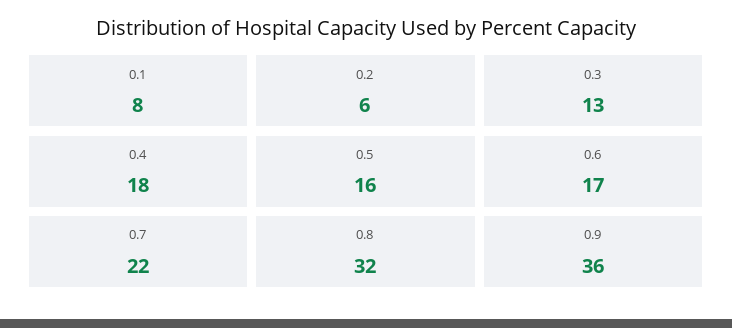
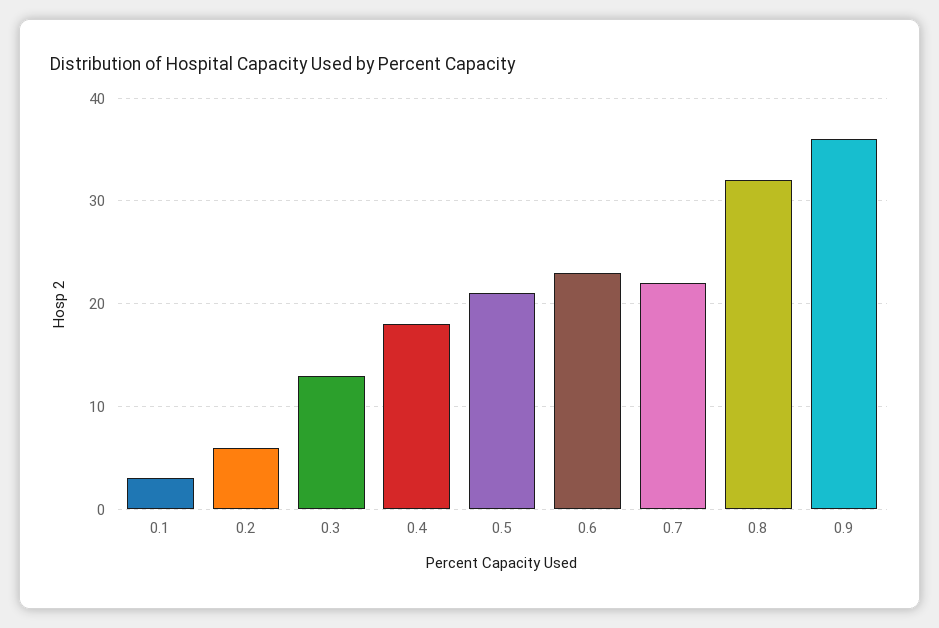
  {
-   "0.1": 8,
+   "0.1": 3,
    "0.2": 6,
    "0.3": 13,
    "0.4": 18,
-   "0.5": 16,
+   "0.5": 21,
-   "0.6": 17,
+   "0.6": 23,
    "0.7": 22,
    "0.8": 32,
    "0.9": 36
  }

